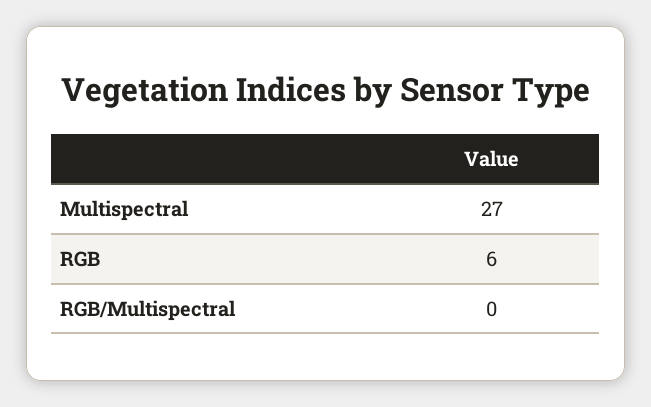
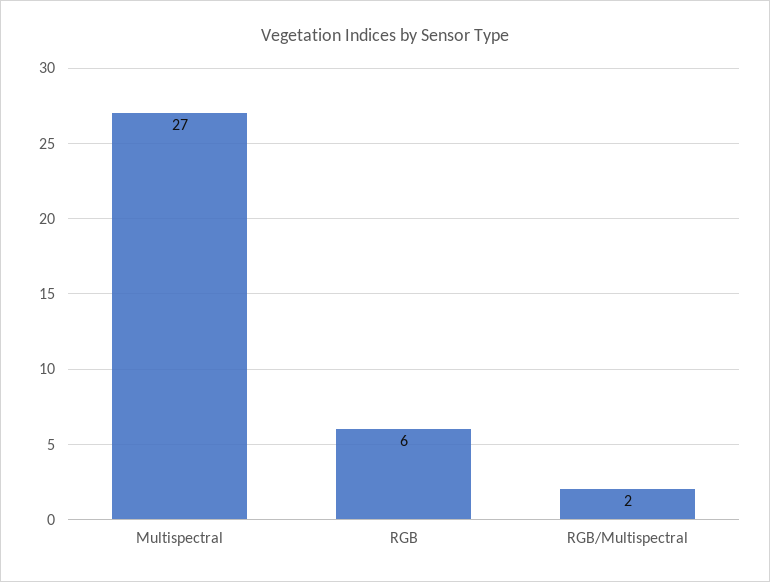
  {
    "Multispectral": 27,
    "RGB": 6,
-   "RGB/Multispectral": 0
+   "RGB/Multispectral": 2
  }

